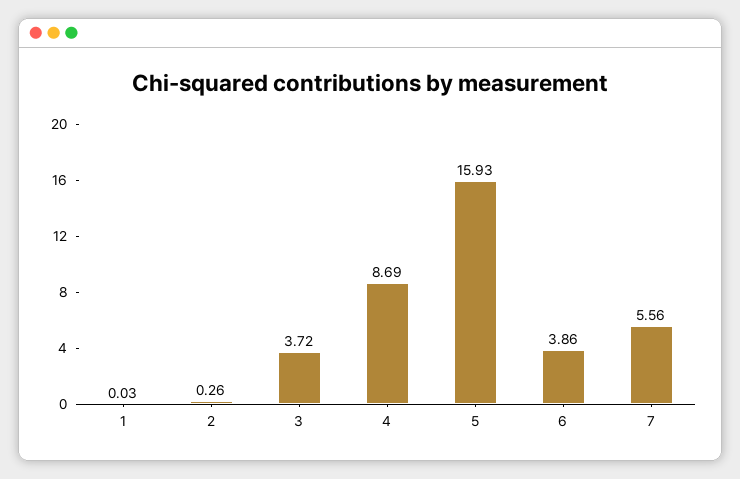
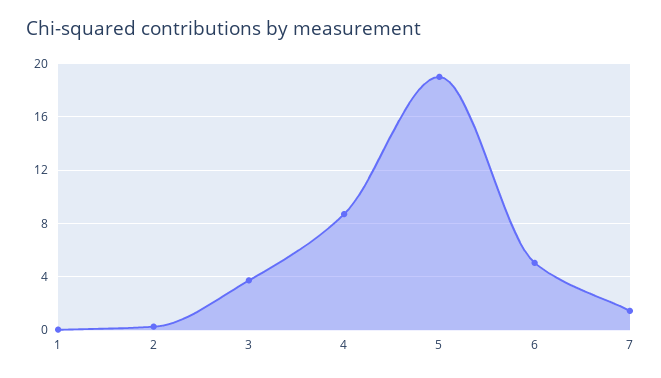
  {
    "1": 0.03,
    "2": 0.26,
    "3": 3.72,
    "4": 8.69,
-   "5": 15.93,
+   "5": 19,
-   "6": 3.86,
+   "6": 5,
-   "7": 5.56
+   "7": 1.5
  }

